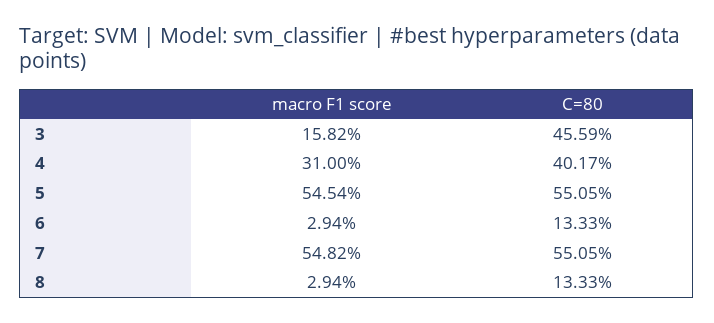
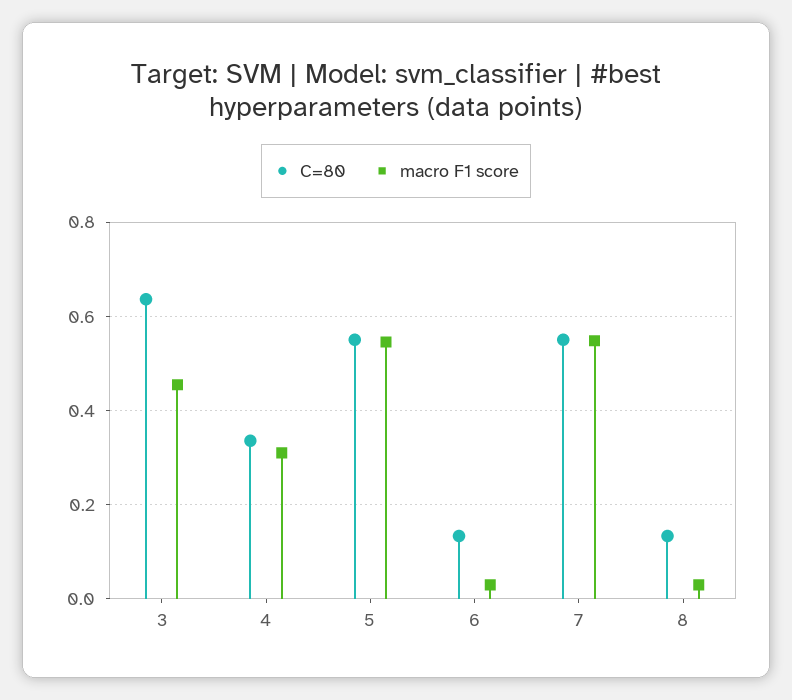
  {
    "macro F1 score": {
-     "3": 0.1582,
+     "3": 0.46,
      "4": 0.31,
      "5": 0.5454,
      "6": 0.0294,
      "7": 0.5482,
      "8": 0.0294
    },
    "C=80": {
-     "3": 0.4559,
+     "3": 0.64,
-     "4": 0.4017,
+     "4": 0.34,
      "5": 0.5505,
      "6": 0.1333,
      "7": 0.5505,
      "8": 0.1333
    }
  }

